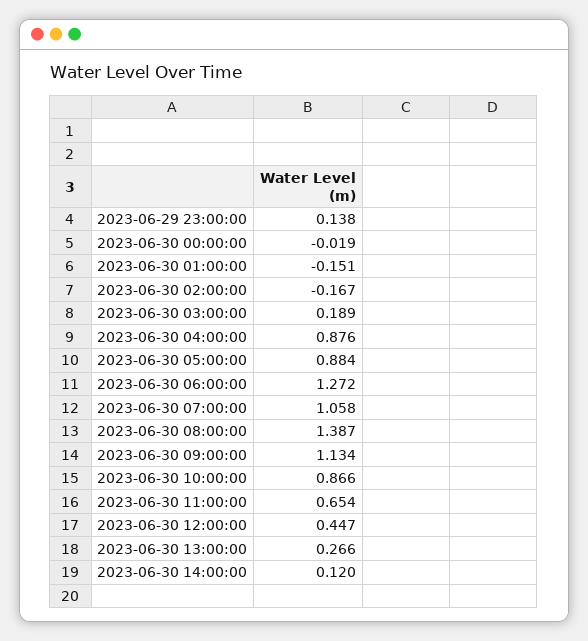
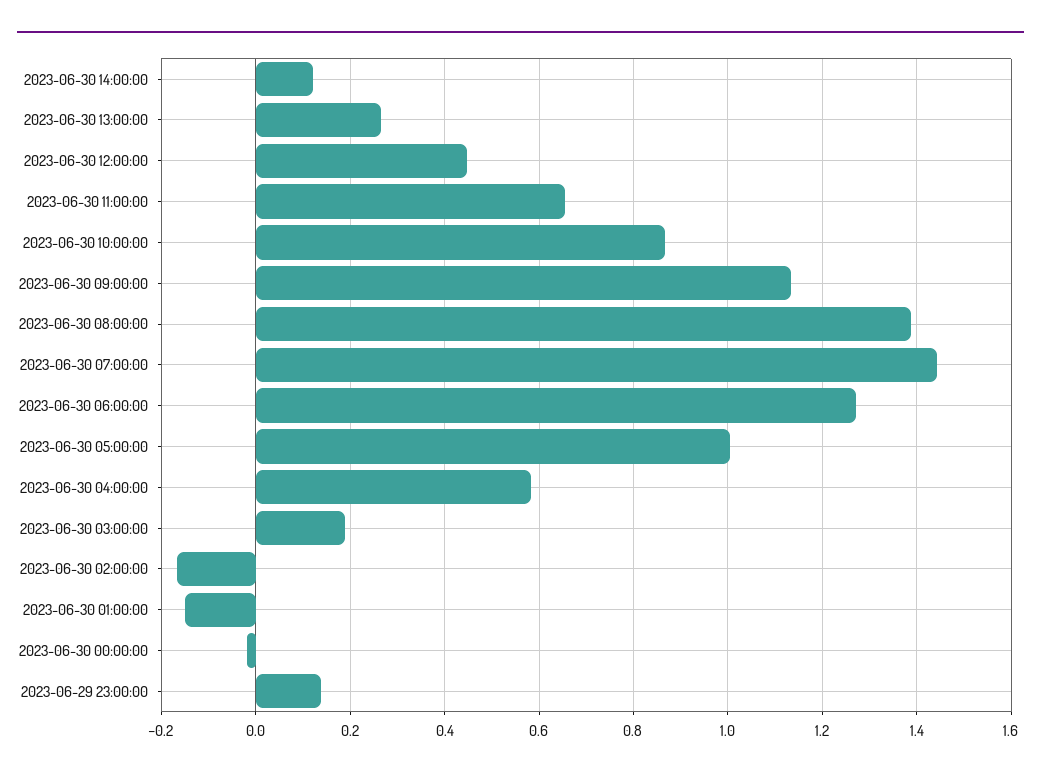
  {
    "2023-06-29 23:00:00": 0.138,
    "2023-06-30 00:00:00": -0.019,
    "2023-06-30 01:00:00": -0.151,
    "2023-06-30 02:00:00": -0.167,
    "2023-06-30 03:00:00": 0.189,
-   "2023-06-30 04:00:00": 0.876,
+   "2023-06-30 04:00:00": 0.58,
-   "2023-06-30 05:00:00": 0.884,
+   "2023-06-30 05:00:00": 1,
    "2023-06-30 06:00:00": 1.272,
-   "2023-06-30 07:00:00": 1.058,
+   "2023-06-30 07:00:00": 1.44,
    "2023-06-30 08:00:00": 1.387,
    "2023-06-30 09:00:00": 1.134,
    "2023-06-30 10:00:00": 0.866,
    "2023-06-30 11:00:00": 0.654,
    "2023-06-30 12:00:00": 0.447,
    "2023-06-30 13:00:00": 0.266,
    "2023-06-30 14:00:00": 0.12
  }

